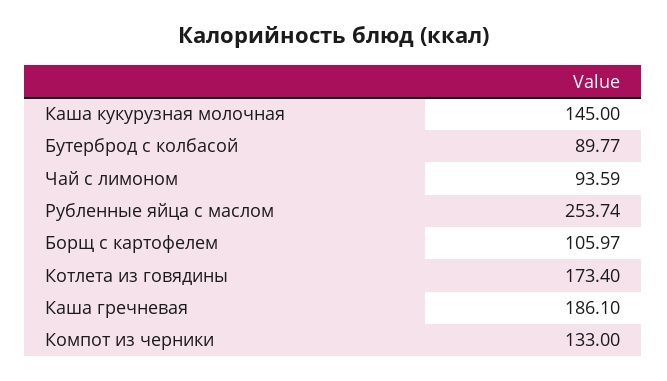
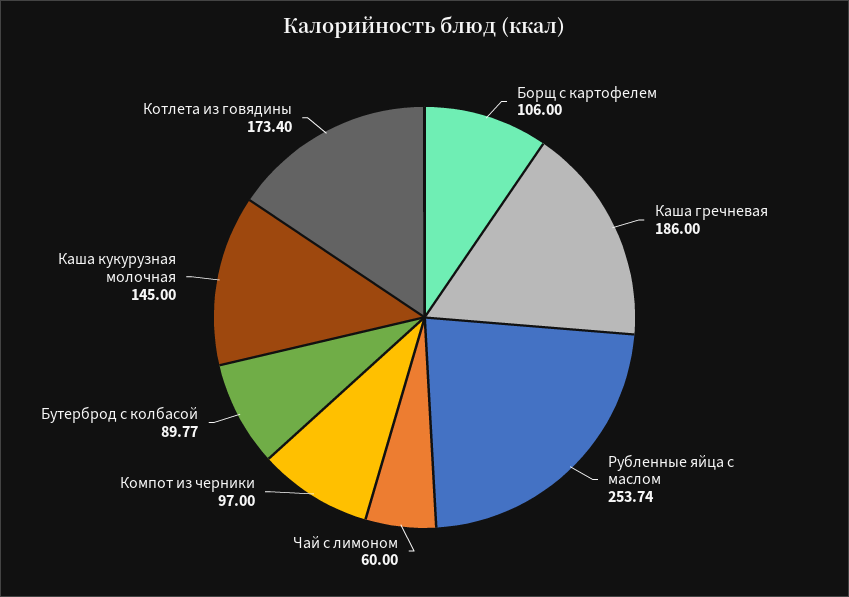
  {
    "Каша кукурузная молочная": 145,
    "Бутерброд с колбасой": 89.77,
-   "Чай с лимоном": 93.59,
+   "Чай с лимоном": 60,
    "Рубленные яйца с маслом": 253.74,
-   "Борщ с картофелем": 105.97,
+   "Борщ с картофелем": 106,
    "Котлета из говядины": 173.4,
-   "Каша гречневая": 186.1,
+   "Каша гречневая": 186,
-   "Компот из черники": 133
+   "Компот из черники": 97
  }

